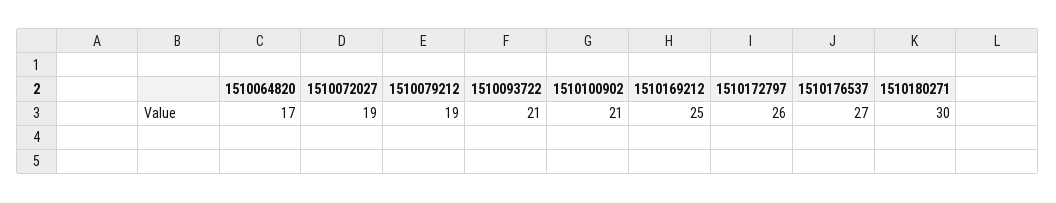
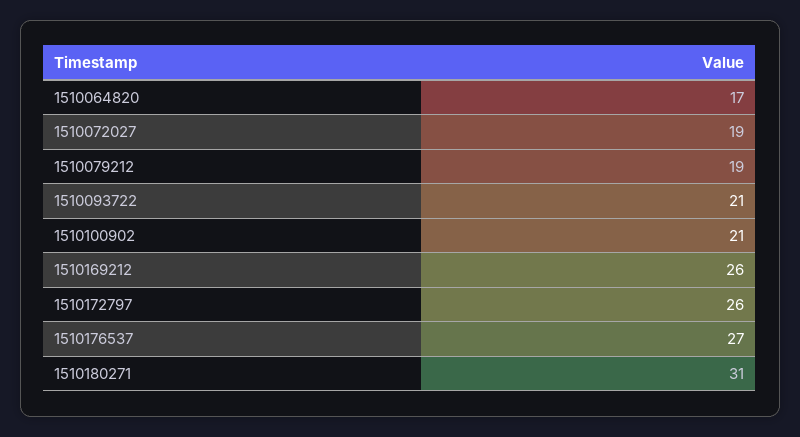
  {
    "1510064820": 17,
    "1510072027": 19,
    "1510079212": 19,
    "1510093722": 21,
    "1510100902": 21,
-   "1510169212": 25,
+   "1510169212": 26,
    "1510172797": 26,
    "1510176537": 27,
-   "1510180271": 30
+   "1510180271": 31
  }

